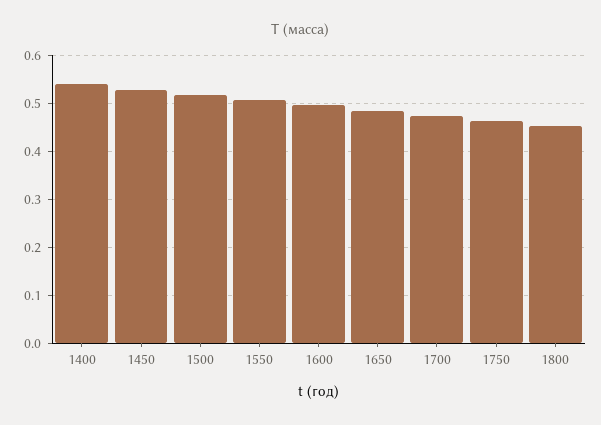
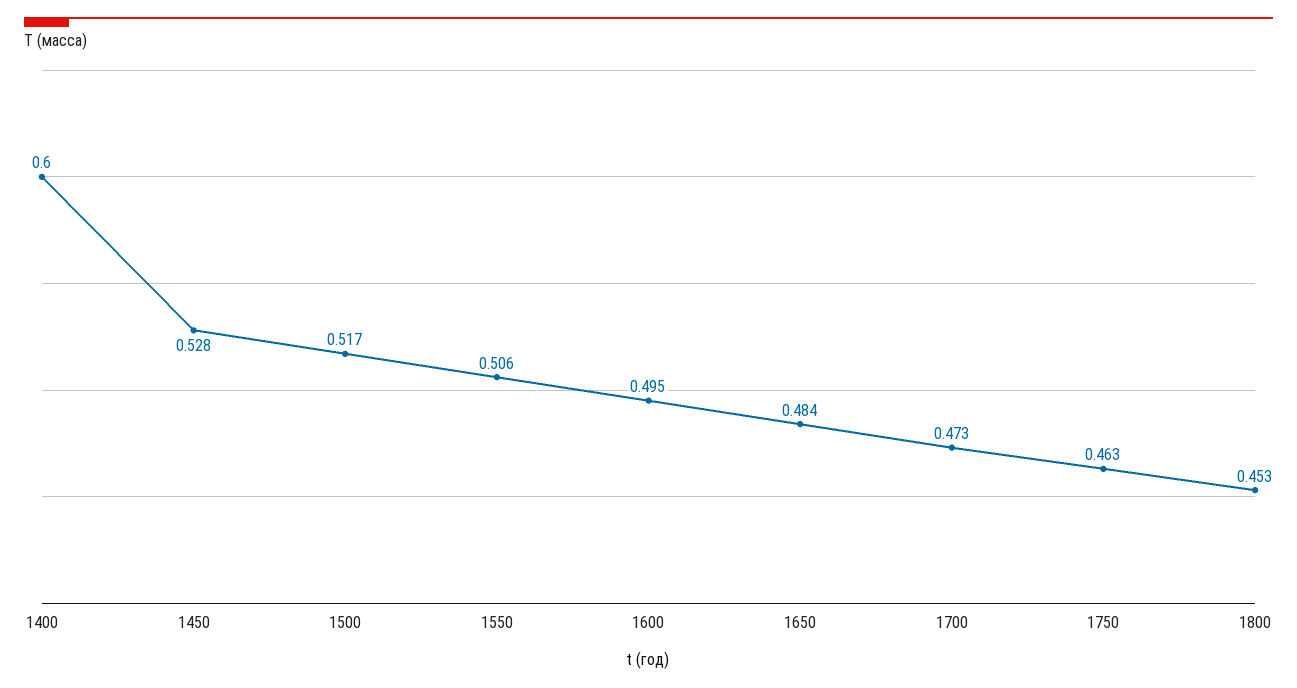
  {
-   "1400": 0.54,
+   "1400": 0.6,
    "1450": 0.528,
    "1500": 0.517,
    "1550": 0.506,
    "1600": 0.495,
    "1650": 0.484,
    "1700": 0.473,
    "1750": 0.463,
    "1800": 0.453
  }

